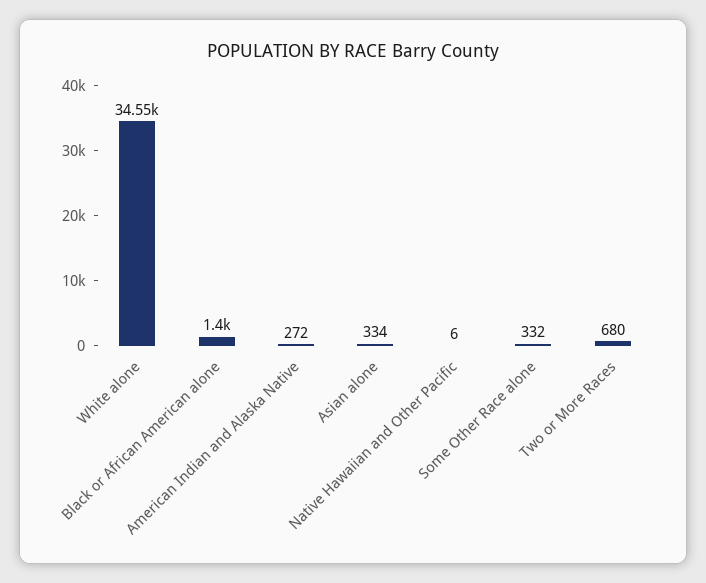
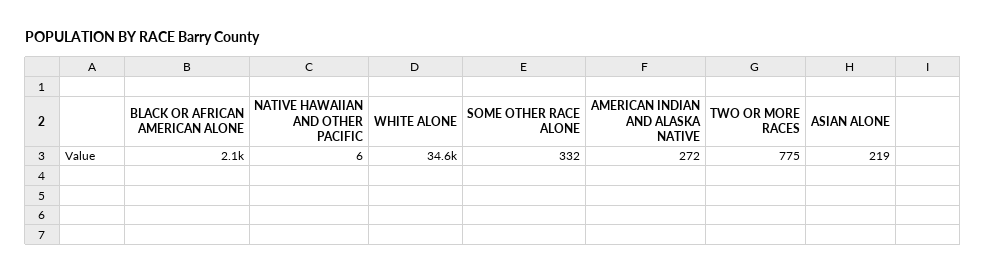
  {
    "White alone": 34550,
-   "Black or African American alone": 1400,
+   "Black or African American alone": 2100,
    "American Indian and Alaska Native": 272,
-   "Asian alone": 334,
+   "Asian alone": 219,
    "Native Hawaiian and Other Pacific": 6,
    "Some Other Race alone": 332,
-   "Two or More Races": 680
+   "Two or More Races": 775
  }

